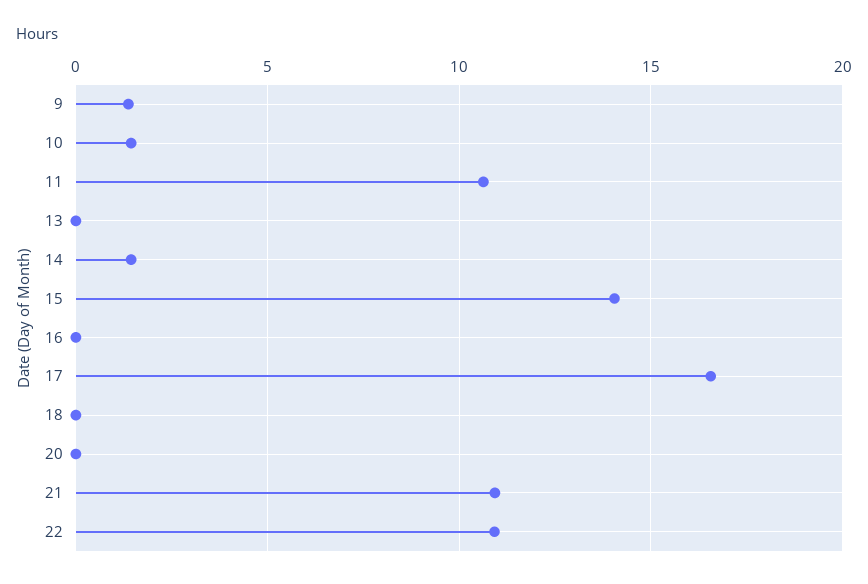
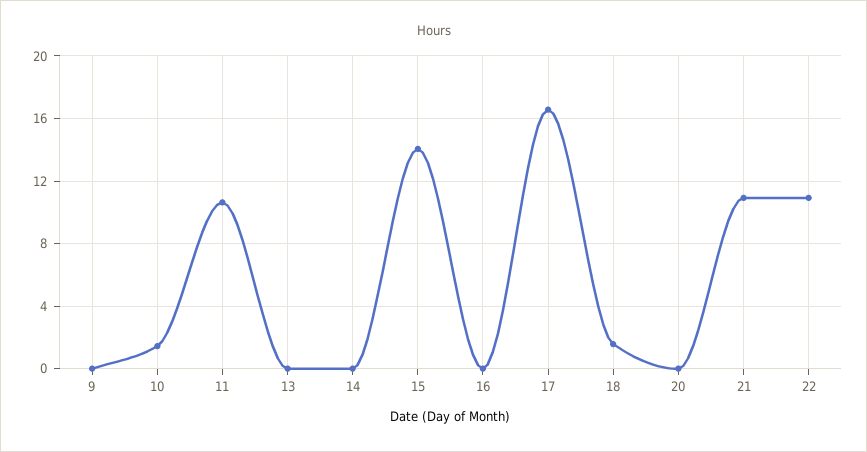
  {
-   "9": 1.5,
+   "9": 0,
    "10": 1.5,
    "11": 10.5,
    "13": 0,
-   "14": 1.5,
+   "14": 0,
    "15": 14,
    "16": 0,
    "17": 16.5,
-   "18": 0,
+   "18": 1.5,
    "20": 0,
    "21": 11,
    "22": 11
  }

